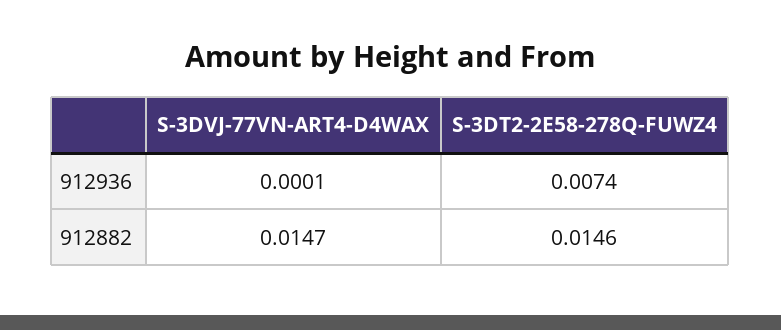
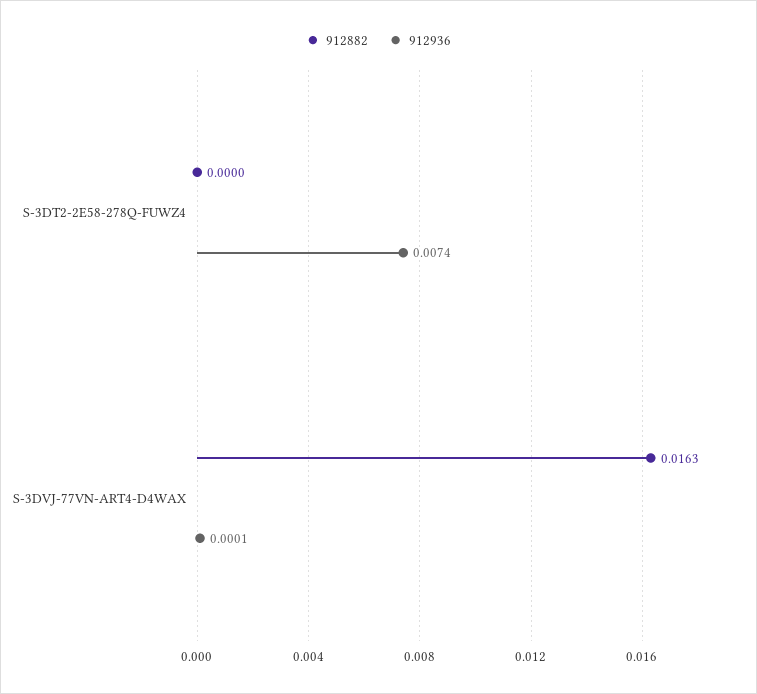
  {
    "912936": {
      "S-3DVJ-77VN-ART4-D4WAX": 0.0001,
      "S-3DT2-2E58-278Q-FUWZ4": 0.0074
    },
    "912882": {
-     "S-3DVJ-77VN-ART4-D4WAX": 0.0147,
+     "S-3DVJ-77VN-ART4-D4WAX": 0.0163,
-     "S-3DT2-2E58-278Q-FUWZ4": 0.0146
+     "S-3DT2-2E58-278Q-FUWZ4": 0
    }
  }

